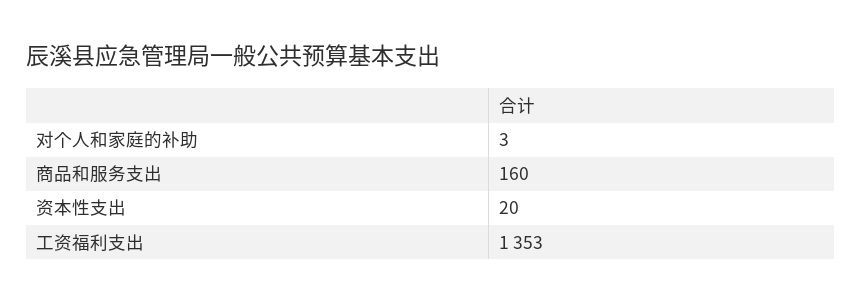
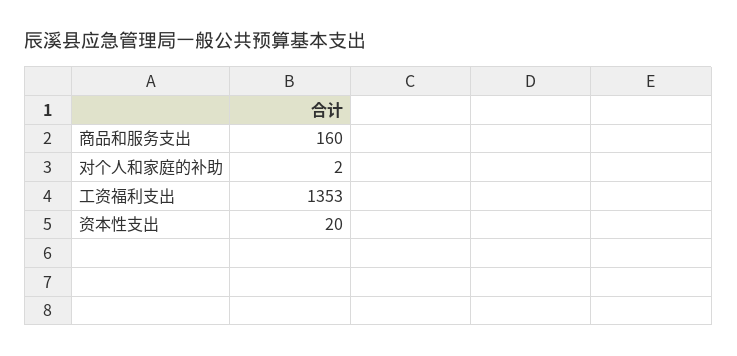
  {
-   "对个人和家庭的补助": 3,
+   "对个人和家庭的补助": 2,
    "商品和服务支出": 160,
    "资本性支出": 20,
    "工资福利支出": 1353
  }

